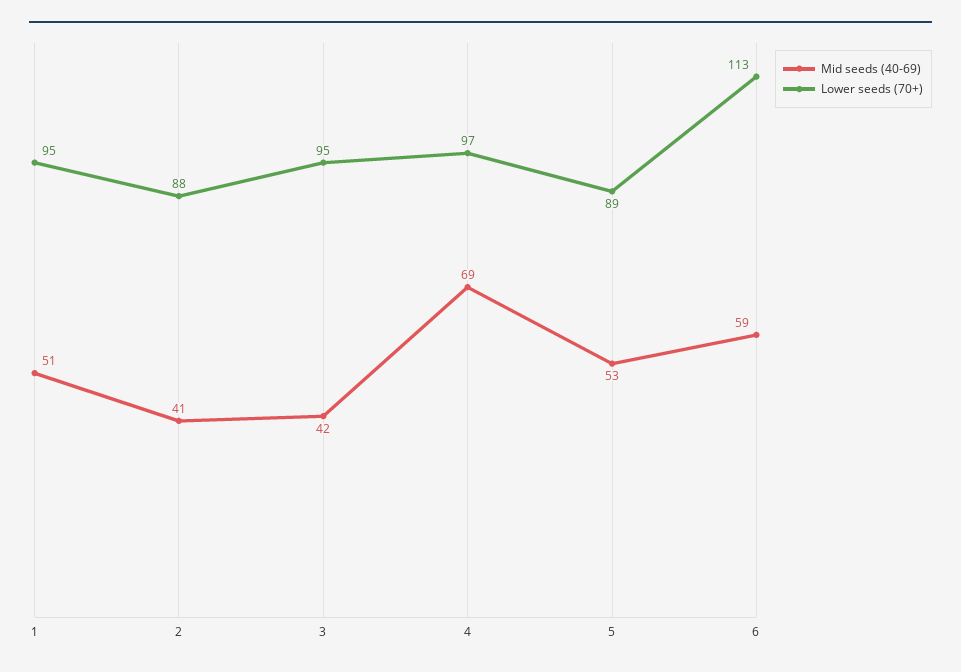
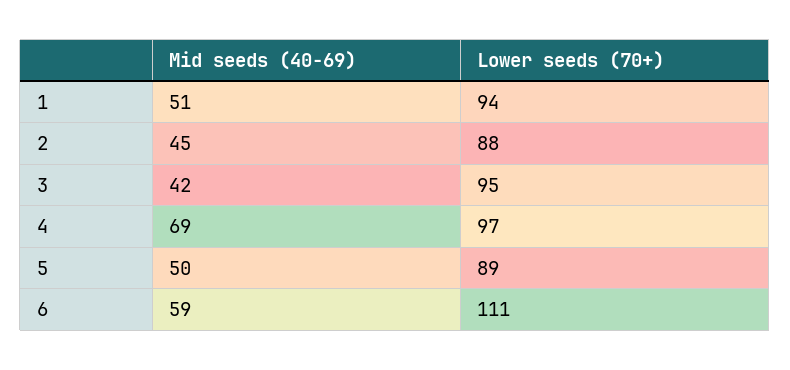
  {
    "Mid seeds (40-69)": {
      "1": 51,
-     "2": 41,
+     "2": 45,
      "3": 42,
      "4": 69,
-     "5": 53,
+     "5": 50,
      "6": 59
    },
    "Lower seeds (70+)": {
-     "1": 95,
+     "1": 94,
      "2": 88,
      "3": 95,
      "4": 97,
      "5": 89,
-     "6": 113
+     "6": 111
    }
  }

